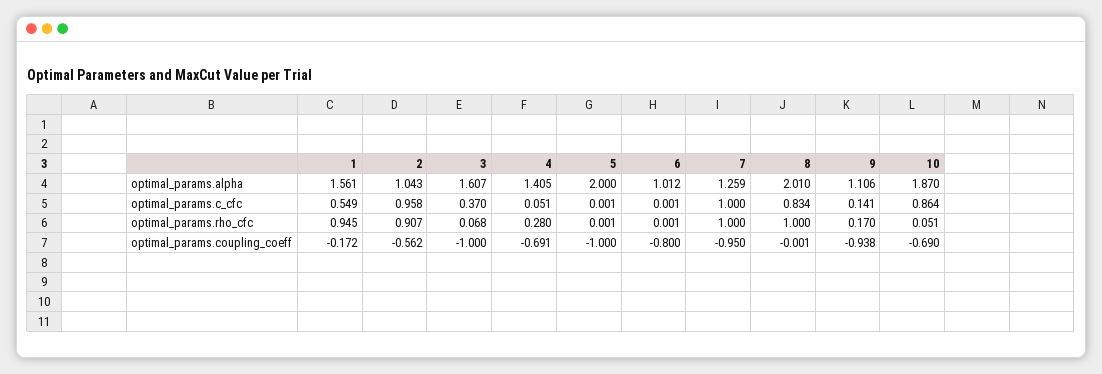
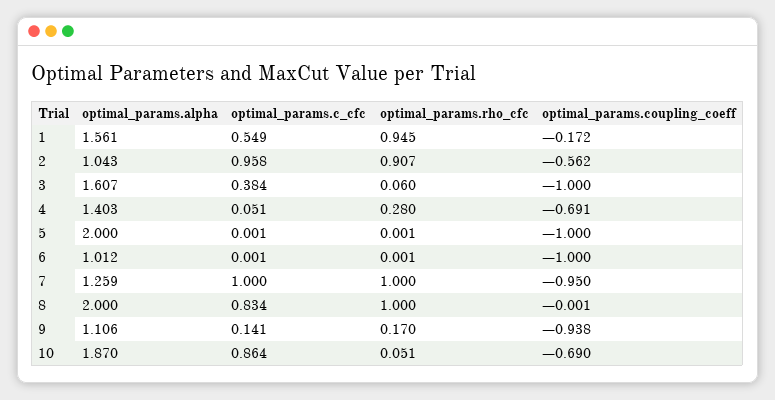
  {
    "1": {
      "optimal_params.alpha": 1.561,
      "optimal_params.c_cfc": 0.549,
      "optimal_params.rho_cfc": 0.945,
      "optimal_params.coupling_coeff": -0.172
    },
    "2": {
      "optimal_params.alpha": 1.043,
      "optimal_params.c_cfc": 0.958,
      "optimal_params.rho_cfc": 0.907,
      "optimal_params.coupling_coeff": -0.562
    },
    "3": {
      "optimal_params.alpha": 1.607,
-     "optimal_params.c_cfc": 0.37,
+     "optimal_params.c_cfc": 0.384,
-     "optimal_params.rho_cfc": 0.068,
+     "optimal_params.rho_cfc": 0.06,
      "optimal_params.coupling_coeff": -1
    },
    "4": {
-     "optimal_params.alpha": 1.405,
+     "optimal_params.alpha": 1.403,
      "optimal_params.c_cfc": 0.051,
      "optimal_params.rho_cfc": 0.28,
      "optimal_params.coupling_coeff": -0.691
    },
    "5": {
      "optimal_params.alpha": 2,
      "optimal_params.c_cfc": 0.001,
      "optimal_params.rho_cfc": 0.001,
      "optimal_params.coupling_coeff": -1
    },
    "6": {
      "optimal_params.alpha": 1.012,
      "optimal_params.c_cfc": 0.001,
      "optimal_params.rho_cfc": 0.001,
-     "optimal_params.coupling_coeff": -0.8
+     "optimal_params.coupling_coeff": -1
    },
    "7": {
      "optimal_params.alpha": 1.259,
      "optimal_params.c_cfc": 1,
      "optimal_params.rho_cfc": 1,
      "optimal_params.coupling_coeff": -0.95
    },
    "8": {
-     "optimal_params.alpha": 2.01,
+     "optimal_params.alpha": 2,
      "optimal_params.c_cfc": 0.834,
      "optimal_params.rho_cfc": 1,
      "optimal_params.coupling_coeff": -0.001
    },
    "9": {
      "optimal_params.alpha": 1.106,
      "optimal_params.c_cfc": 0.141,
      "optimal_params.rho_cfc": 0.17,
      "optimal_params.coupling_coeff": -0.938
    },
    "10": {
      "optimal_params.alpha": 1.87,
      "optimal_params.c_cfc": 0.864,
      "optimal_params.rho_cfc": 0.051,
      "optimal_params.coupling_coeff": -0.69
    }
  }

